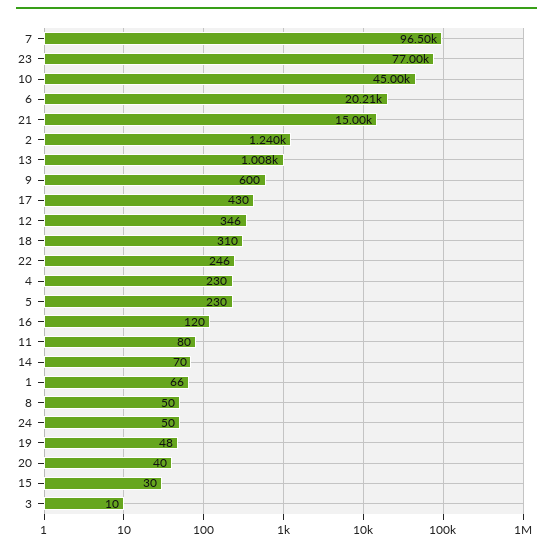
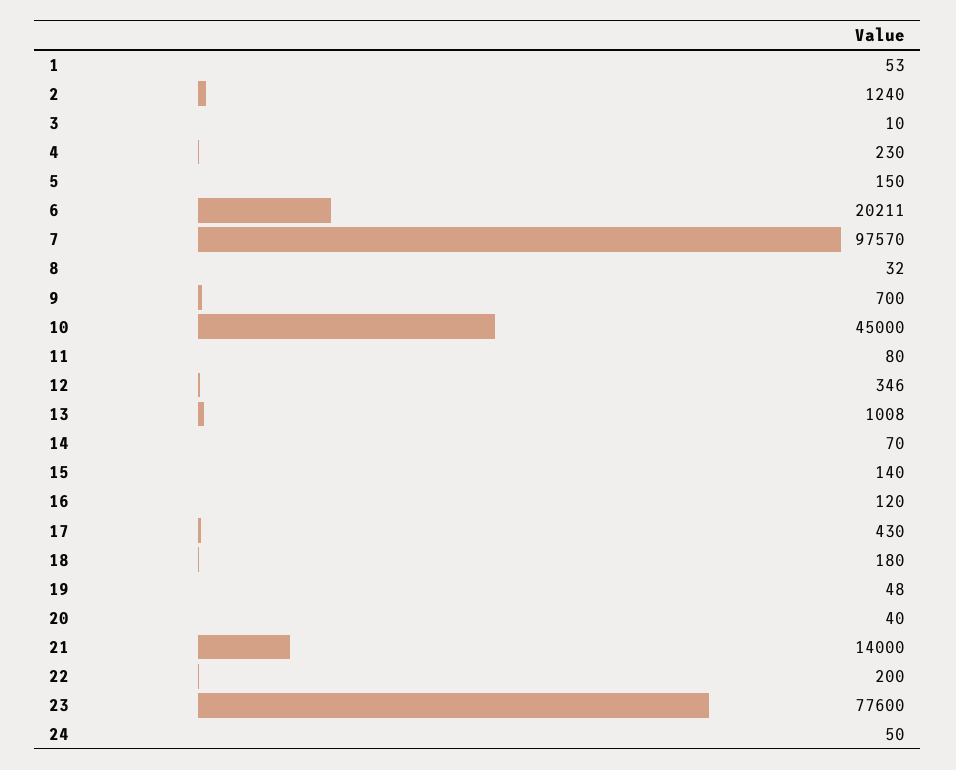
  {
-   "7": 96500,
+   "7": 97570,
-   "23": 77000,
+   "23": 77600,
    "10": 45000,
    "6": 20211,
-   "21": 15000,
+   "21": 14000,
    "2": 1240,
    "13": 1008,
-   "9": 600,
+   "9": 700,
    "17": 430,
    "12": 346,
-   "18": 310,
+   "18": 180,
-   "22": 246,
+   "22": 200,
    "4": 230,
-   "5": 230,
+   "5": 150,
    "16": 120,
    "11": 80,
    "14": 70,
-   "1": 66,
+   "1": 53,
-   "8": 50,
+   "8": 32,
    "24": 50,
    "19": 48,
    "20": 40,
-   "15": 30,
+   "15": 140,
    "3": 10
  }

